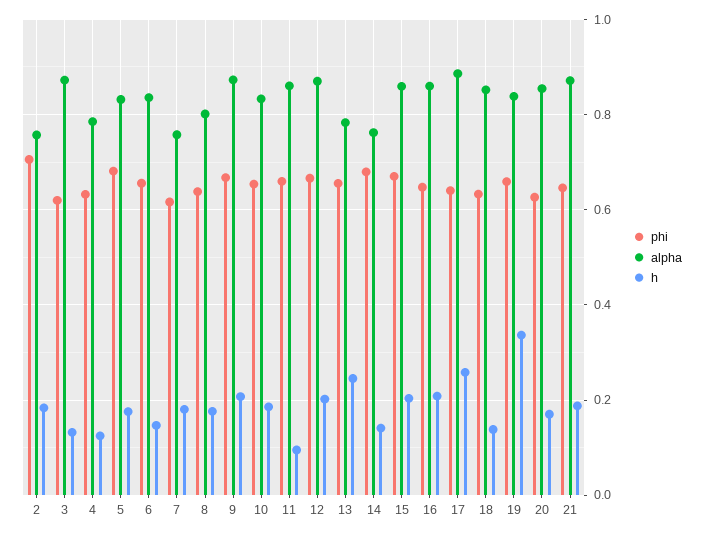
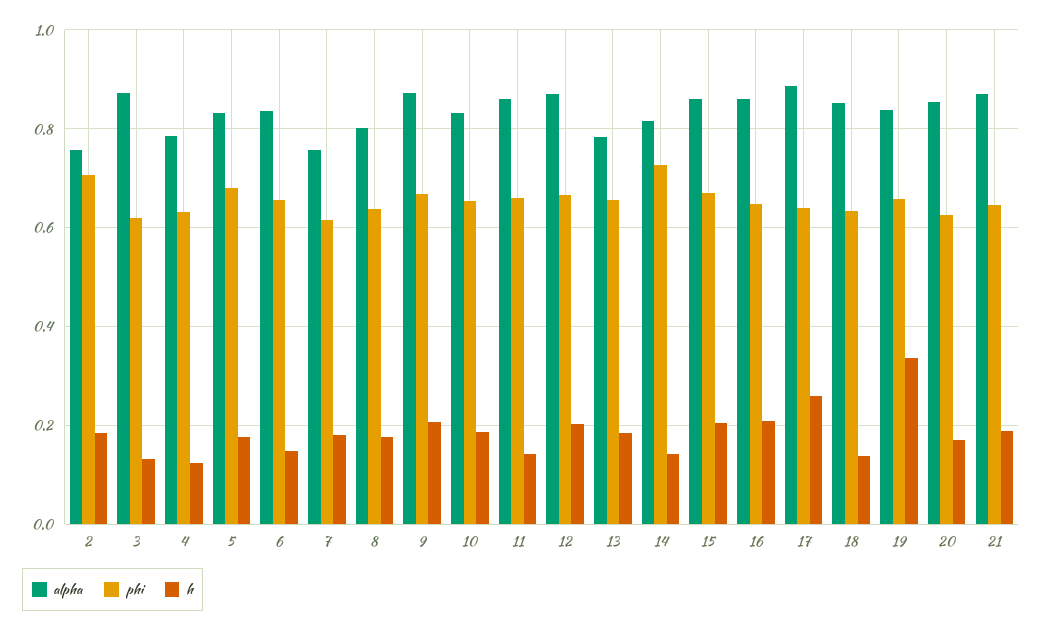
  {
    "phi": {
      "2": 0.7,
      "3": 0.62,
      "4": 0.64,
      "5": 0.68,
      "6": 0.66,
      "7": 0.62,
      "8": 0.64,
      "9": 0.66,
      "10": 0.66,
      "11": 0.66,
      "12": 0.66,
      "13": 0.66,
-     "14": 0.68,
+     "14": 0.72,
      "15": 0.68,
      "16": 0.64,
      "17": 0.64,
      "18": 0.64,
      "19": 0.66,
      "20": 0.62,
      "21": 0.64
    },
    "alpha": {
      "2": 0.76,
      "3": 0.88,
      "4": 0.78,
      "5": 0.84,
      "6": 0.84,
      "7": 0.76,
      "8": 0.8,
      "9": 0.88,
      "10": 0.84,
      "11": 0.86,
      "12": 0.86,
      "13": 0.78,
-     "14": 0.76,
+     "14": 0.82,
      "15": 0.86,
      "16": 0.86,
      "17": 0.88,
      "18": 0.86,
      "19": 0.84,
      "20": 0.86,
      "21": 0.88
    },
    "h": {
      "2": 0.18,
      "3": 0.14,
      "4": 0.12,
      "5": 0.18,
      "6": 0.14,
      "7": 0.18,
      "8": 0.18,
      "9": 0.2,
      "10": 0.18,
-     "11": 0.1,
+     "11": 0.14,
      "12": 0.2,
-     "13": 0.24,
+     "13": 0.18,
      "14": 0.14,
      "15": 0.2,
      "16": 0.2,
      "17": 0.26,
      "18": 0.14,
      "19": 0.34,
      "20": 0.18,
      "21": 0.18
    }
  }

